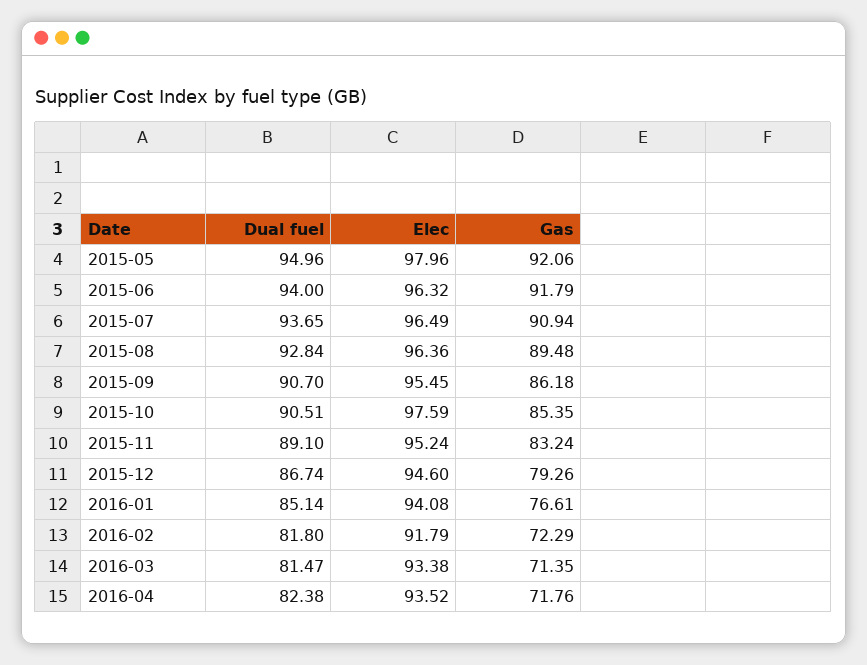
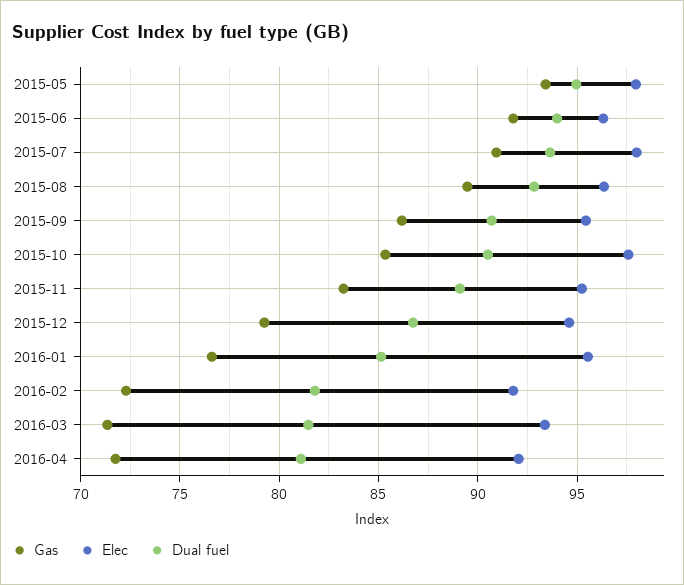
  {
    "Dual fuel": {
      "2015-05": 94.96,
      "2015-06": 94,
      "2015-07": 93.65,
      "2015-08": 92.84,
      "2015-09": 90.7,
      "2015-10": 90.51,
      "2015-11": 89.1,
      "2015-12": 86.74,
      "2016-01": 85.14,
      "2016-02": 81.8,
      "2016-03": 81.47,
-     "2016-04": 82.38
+     "2016-04": 81
    },
    "Elec": {
      "2015-05": 97.96,
      "2015-06": 96.32,
-     "2015-07": 96.49,
+     "2015-07": 98,
      "2015-08": 96.36,
      "2015-09": 95.45,
      "2015-10": 97.59,
      "2015-11": 95.24,
      "2015-12": 94.6,
-     "2016-01": 94.08,
+     "2016-01": 95.5,
      "2016-02": 91.79,
      "2016-03": 93.38,
-     "2016-04": 93.52
+     "2016-04": 92
    },
    "Gas": {
-     "2015-05": 92.06,
+     "2015-05": 93.5,
      "2015-06": 91.79,
      "2015-07": 90.94,
      "2015-08": 89.48,
      "2015-09": 86.18,
      "2015-10": 85.35,
      "2015-11": 83.24,
      "2015-12": 79.26,
      "2016-01": 76.61,
      "2016-02": 72.29,
      "2016-03": 71.35,
      "2016-04": 71.76
    }
  }

